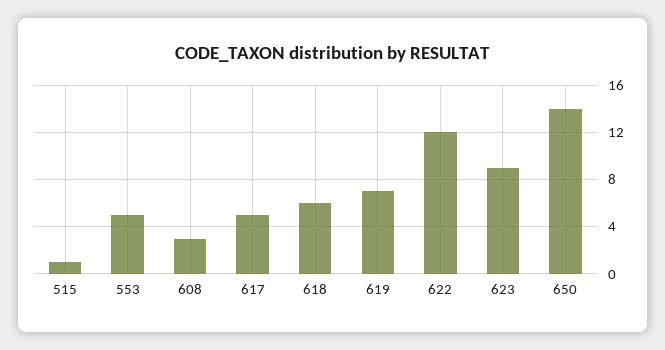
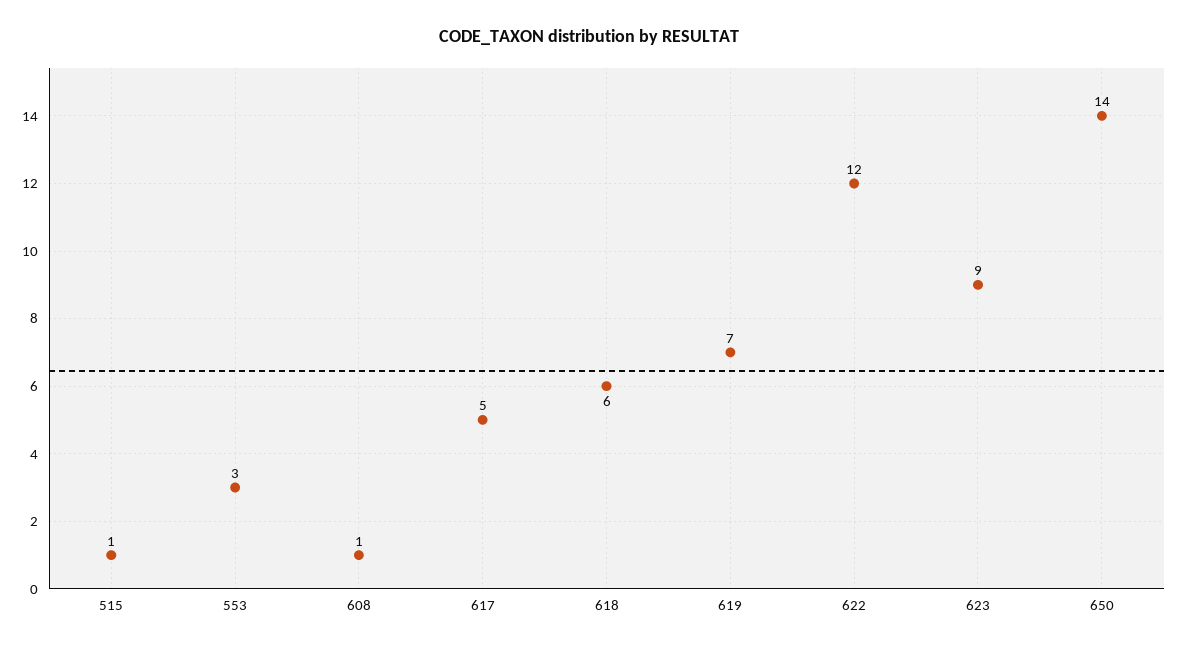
  {
    "515": 1,
-   "553": 5,
+   "553": 3,
-   "608": 3,
+   "608": 1,
    "617": 5,
    "618": 6,
    "619": 7,
    "622": 12,
    "623": 9,
    "650": 14
  }

